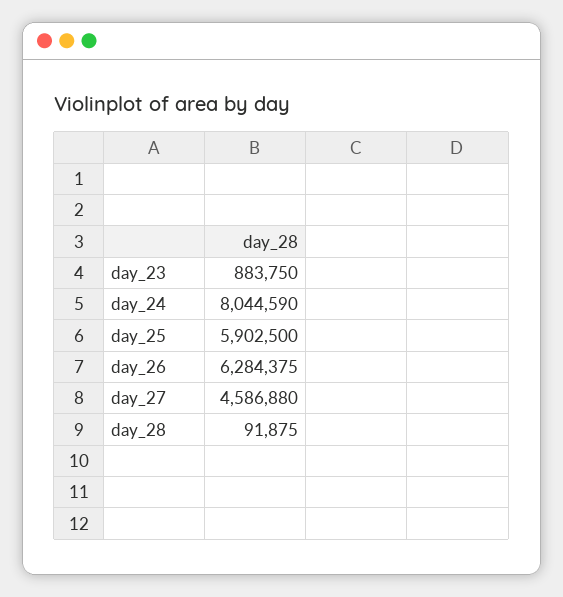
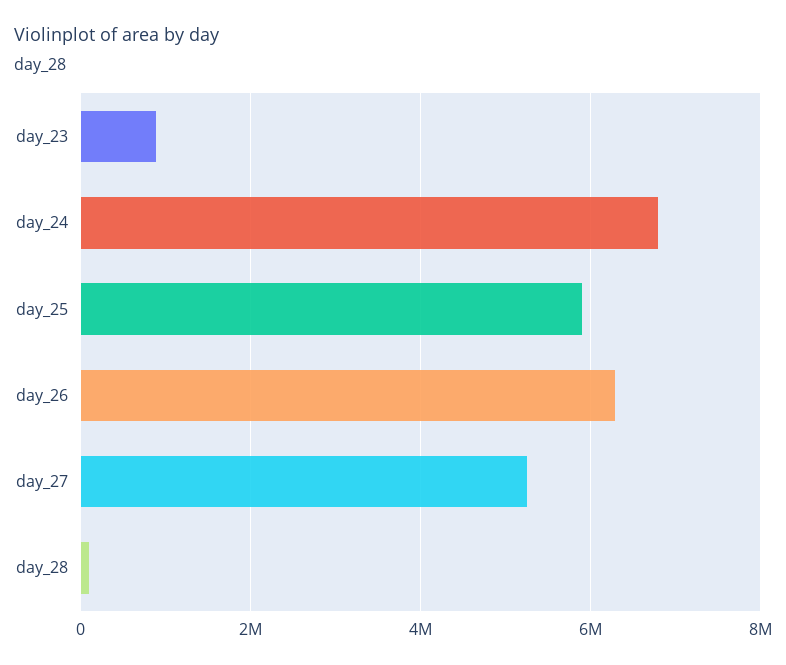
  {
    "day_23": 883750,
-   "day_24": 8044590,
+   "day_24": 6800000,
    "day_25": 5902500,
    "day_26": 6284375,
-   "day_27": 4586880,
+   "day_27": 5200000,
    "day_28": 91875
  }

